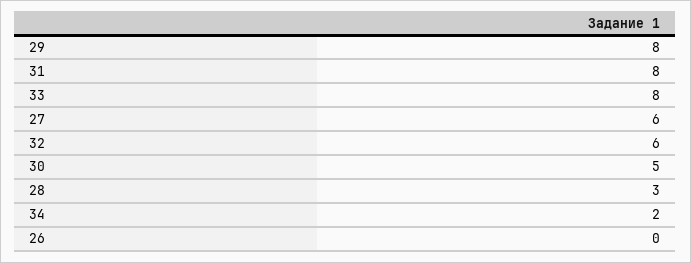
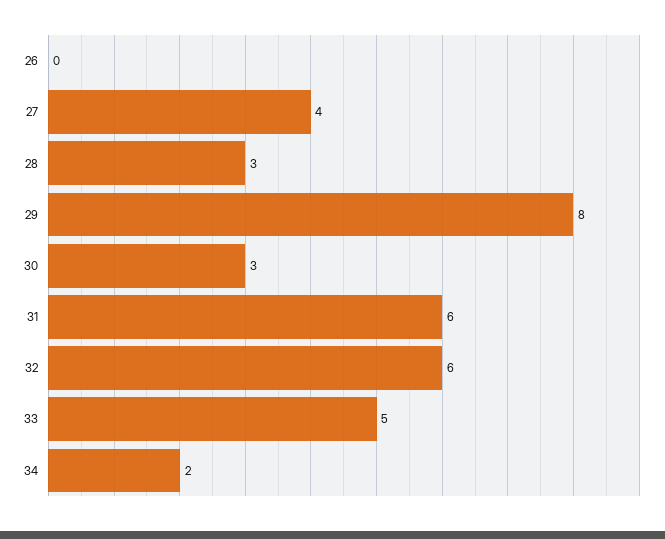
  {
    "29": 8,
-   "31": 8,
+   "31": 6,
-   "33": 8,
+   "33": 5,
-   "27": 6,
+   "27": 4,
    "32": 6,
-   "30": 5,
+   "30": 3,
    "28": 3,
    "34": 2,
    "26": 0
  }

